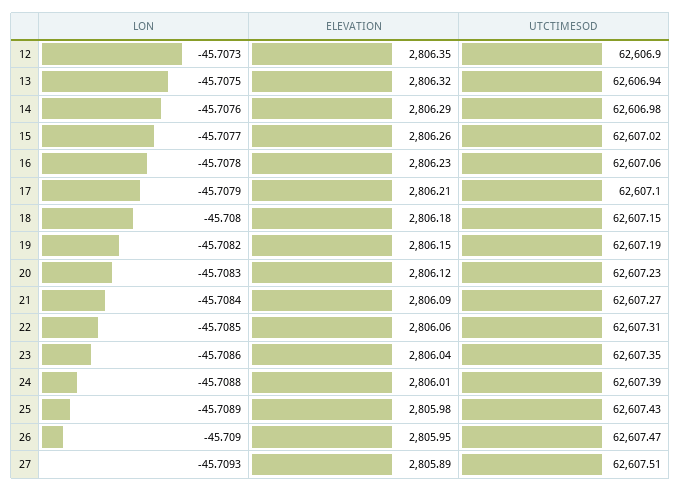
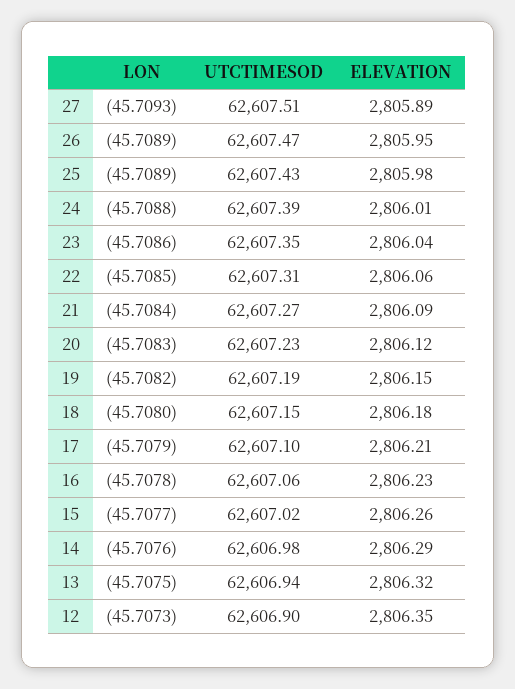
  {
    "LON": {
      "12": -45.7073,
      "13": -45.7075,
      "14": -45.7076,
      "15": -45.7077,
      "16": -45.7078,
      "17": -45.7079,
      "18": -45.708,
      "19": -45.7082,
      "20": -45.7083,
      "21": -45.7084,
      "22": -45.7085,
      "23": -45.7086,
      "24": -45.7088,
      "25": -45.7089,
-     "26": -45.709,
+     "26": -45.7089,
      "27": -45.7093
    },
    "ELEVATION": {
      "12": 2806.35,
      "13": 2806.32,
      "14": 2806.29,
      "15": 2806.26,
      "16": 2806.23,
      "17": 2806.21,
      "18": 2806.18,
      "19": 2806.15,
      "20": 2806.12,
      "21": 2806.09,
      "22": 2806.06,
      "23": 2806.04,
      "24": 2806.01,
      "25": 2805.98,
      "26": 2805.95,
      "27": 2805.89
    },
    "UTCTIMESOD": {
      "12": 62606.9,
      "13": 62606.94,
      "14": 62606.98,
      "15": 62607.02,
      "16": 62607.06,
      "17": 62607.1,
      "18": 62607.15,
      "19": 62607.19,
      "20": 62607.23,
      "21": 62607.27,
      "22": 62607.31,
      "23": 62607.35,
      "24": 62607.39,
      "25": 62607.43,
      "26": 62607.47,
      "27": 62607.51
    }
  }

